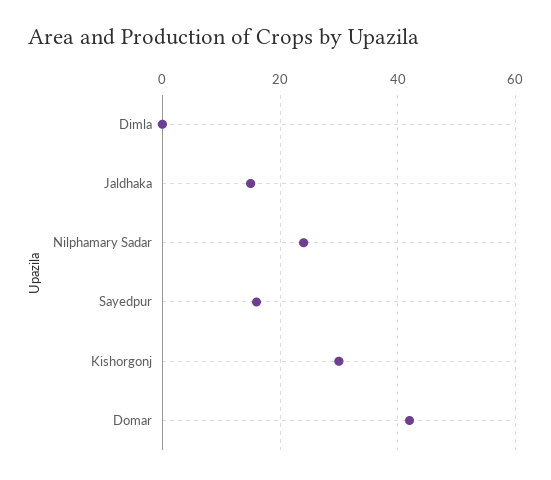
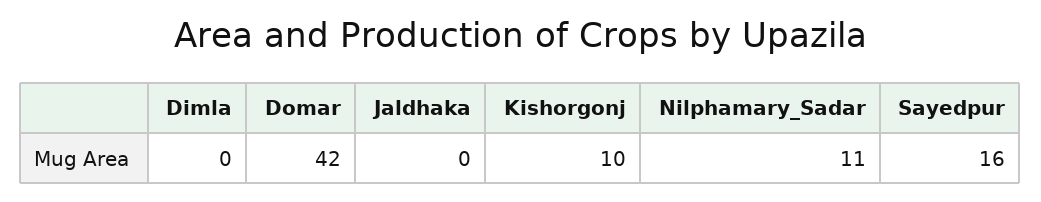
  {
    "Dimla": 0,
-   "Jaldhaka": 15,
+   "Jaldhaka": 0,
-   "Nilphamary Sadar": 25,
+   "Nilphamary Sadar": 11,
    "Sayedpur": 16,
-   "Kishorgonj": 30,
+   "Kishorgonj": 10,
    "Domar": 42
  }

